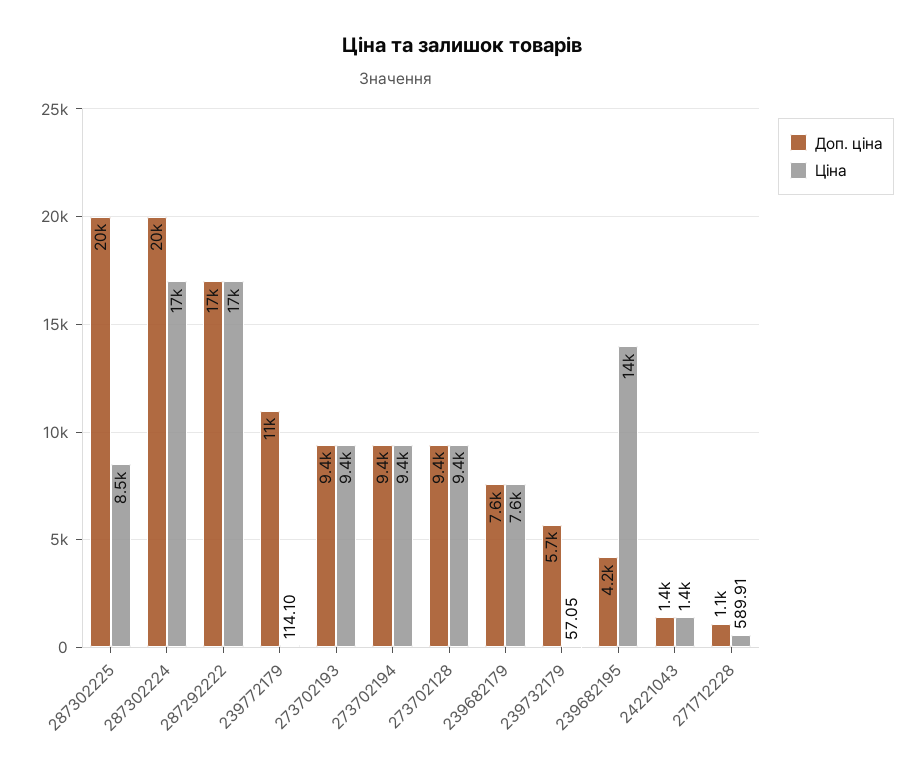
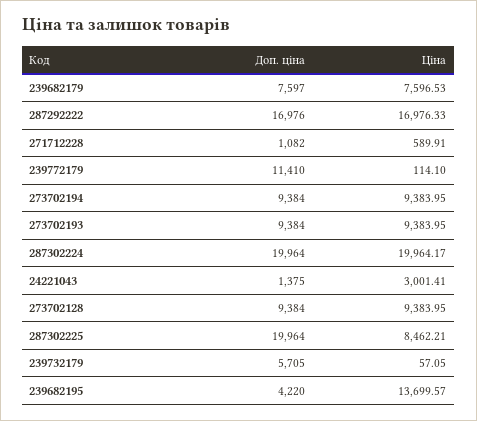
  {
    "Доп. ціна": {
      "287302225": 19964,
      "287302224": 19964,
      "287292222": 16976,
      "239772179": 11410,
      "273702193": 9384,
      "273702194": 9384,
      "273702128": 9384,
      "239682179": 7597,
      "239732179": 5705,
      "239682195": 4220,
      "24221043": 1375,
      "271712228": 1082
    },
    "Ціна": {
      "287302225": 8462.21,
-     "287302224": 17000,
+     "287302224": 19964.17,
      "287292222": 16976.33,
      "239772179": 114.1,
      "273702193": 9383.95,
      "273702194": 9383.95,
      "273702128": 9383.95,
      "239682179": 7596.53,
      "239732179": 57.05,
      "239682195": 13699.57,
-     "24221043": 1400,
+     "24221043": 3001.41,
      "271712228": 589.91
    }
  }

